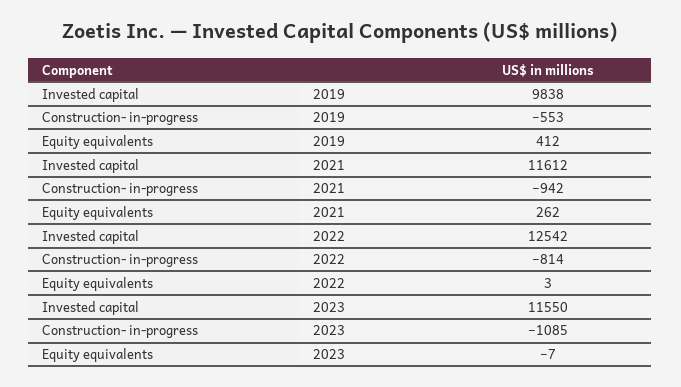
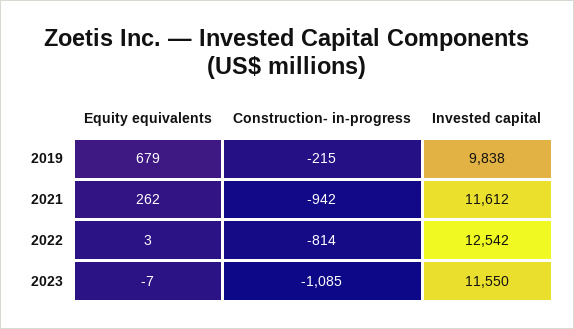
  {
    "Invested capital": {
      "2019": 9838,
      "2021": 11612,
      "2022": 12542,
      "2023": 11550
    },
    "Construction- in-progress": {
-     "2019": -553,
+     "2019": -215,
      "2021": -942,
      "2022": -814,
      "2023": -1085
    },
    "Equity equivalents": {
-     "2019": 412,
+     "2019": 679,
      "2021": 262,
      "2022": 3,
      "2023": -7
    }
  }

